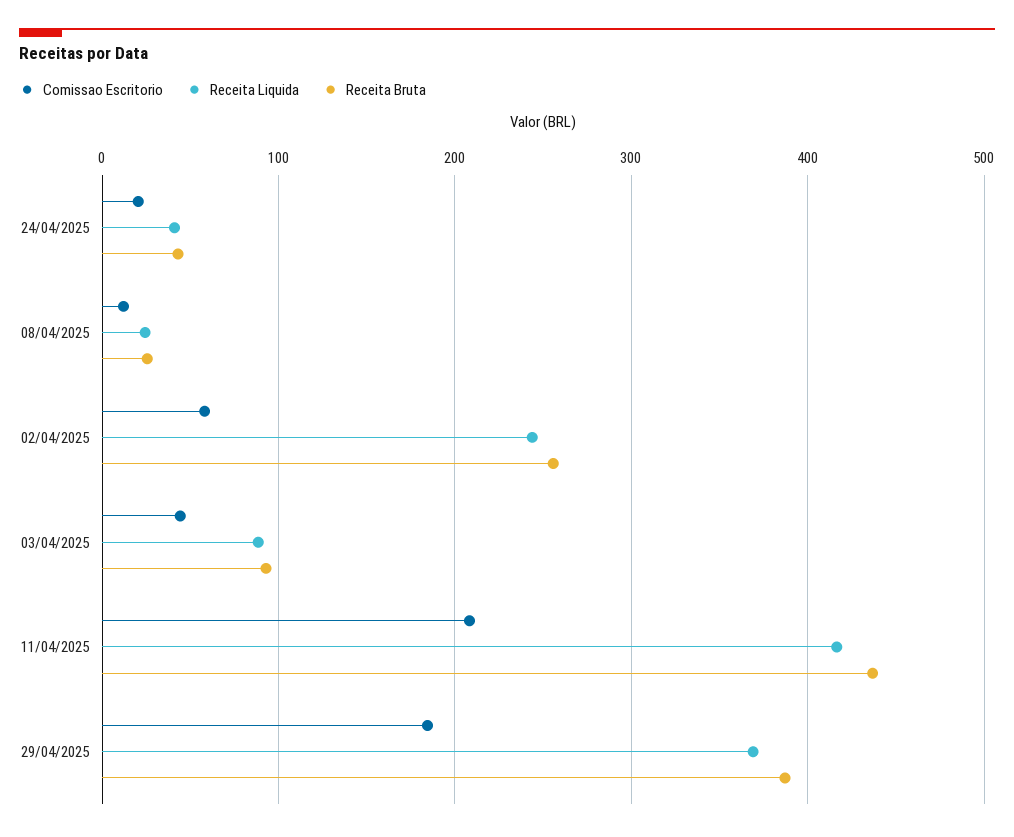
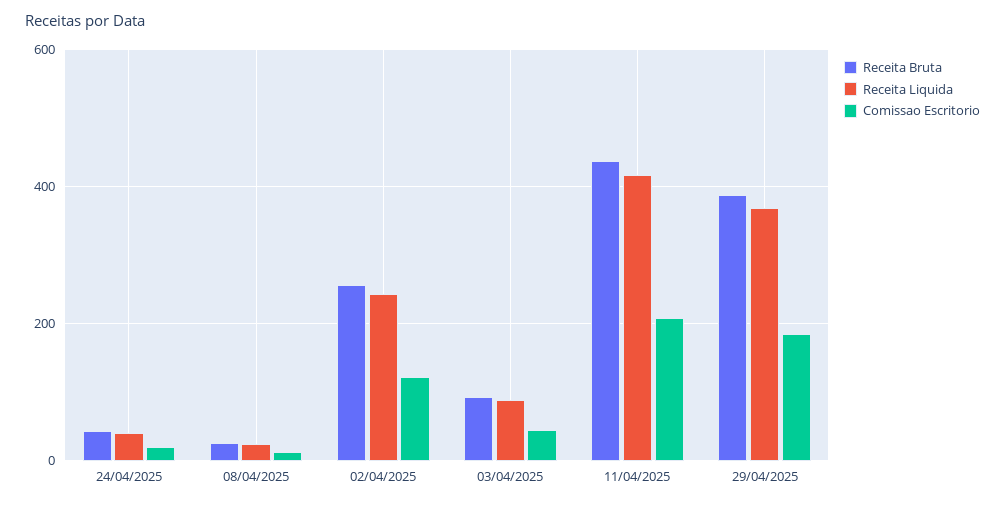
  {
    "Comissao Escritorio": {
      "24/04/2025": 20,
      "08/04/2025": 10,
-     "02/04/2025": 60,
+     "02/04/2025": 120,
      "03/04/2025": 40,
      "11/04/2025": 210,
      "29/04/2025": 180
    },
    "Receita Liquida": {
      "24/04/2025": 40,
      "08/04/2025": 20,
      "02/04/2025": 240,
      "03/04/2025": 90,
      "11/04/2025": 420,
      "29/04/2025": 370
    },
    "Receita Bruta": {
      "24/04/2025": 40,
      "08/04/2025": 30,
      "02/04/2025": 260,
      "03/04/2025": 90,
      "11/04/2025": 440,
      "29/04/2025": 390
    }
  }

